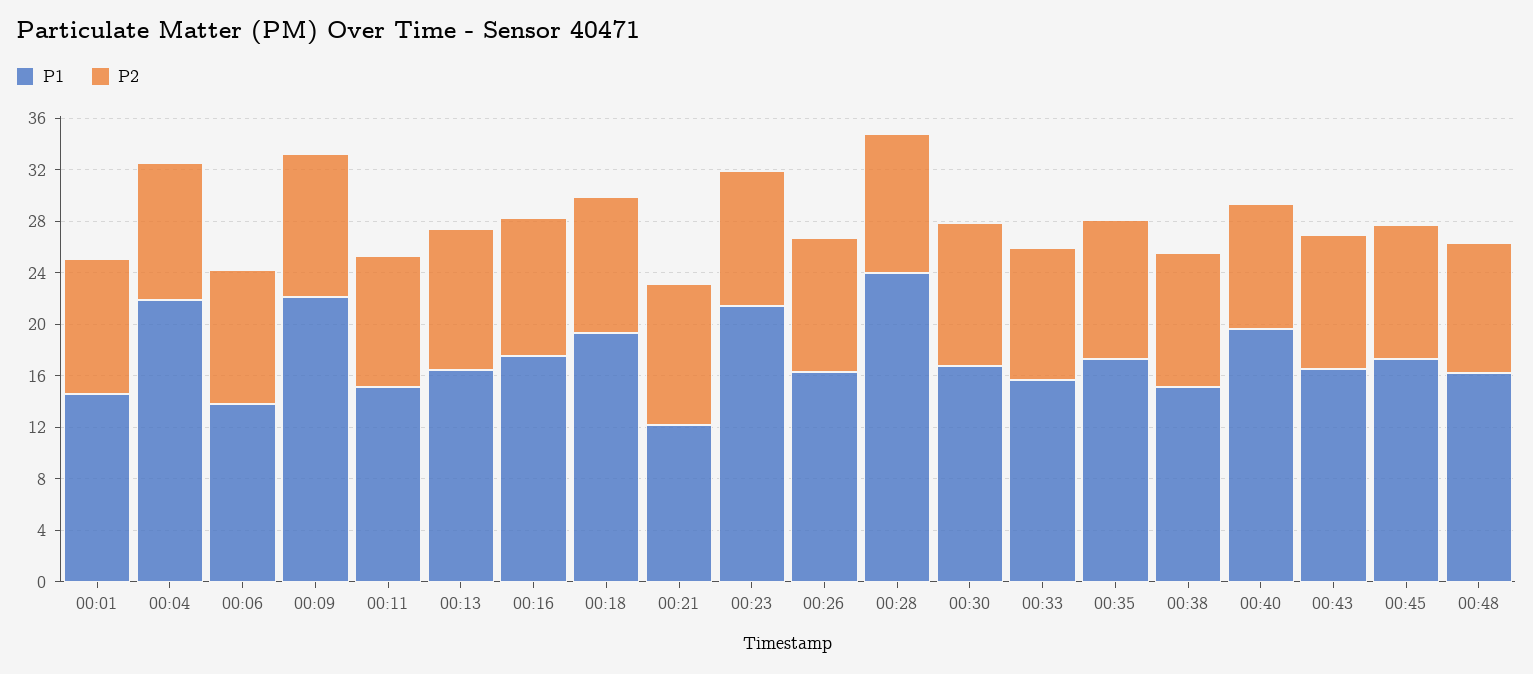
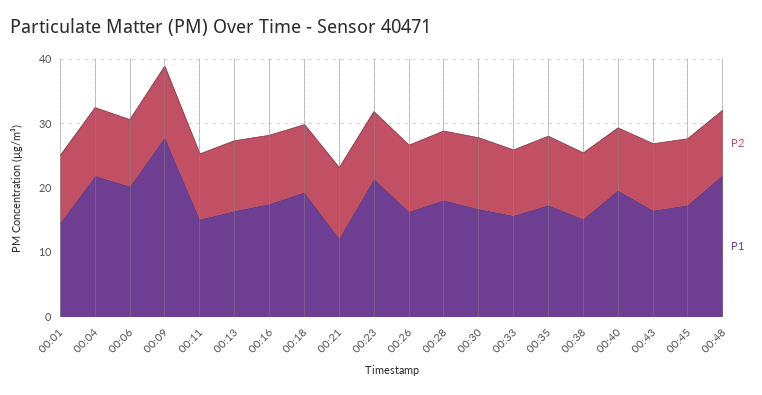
  {
    "P1": {
      "00:01": 15,
      "00:04": 22,
-     "00:06": 14,
+     "00:06": 20,
-     "00:09": 22,
+     "00:09": 28,
      "00:11": 15,
      "00:13": 16,
      "00:16": 18,
      "00:18": 19,
      "00:21": 12,
      "00:23": 21,
      "00:26": 16,
-     "00:28": 24,
+     "00:28": 18,
      "00:30": 17,
      "00:33": 16,
      "00:35": 17,
      "00:38": 15,
      "00:40": 20,
      "00:43": 17,
      "00:45": 17,
-     "00:48": 16
+     "00:48": 22
    },
    "P2": {
      "00:01": 11,
      "00:04": 11,
      "00:06": 10,
      "00:09": 11,
      "00:11": 10,
      "00:13": 11,
      "00:16": 11,
      "00:18": 11,
      "00:21": 11,
      "00:23": 10,
      "00:26": 10,
      "00:28": 11,
      "00:30": 11,
      "00:33": 10,
      "00:35": 11,
      "00:38": 10,
      "00:40": 10,
      "00:43": 10,
      "00:45": 10,
      "00:48": 10
    }
  }

